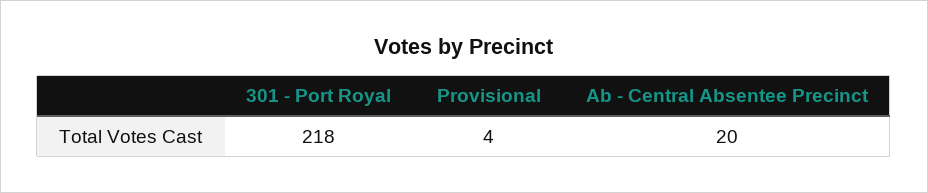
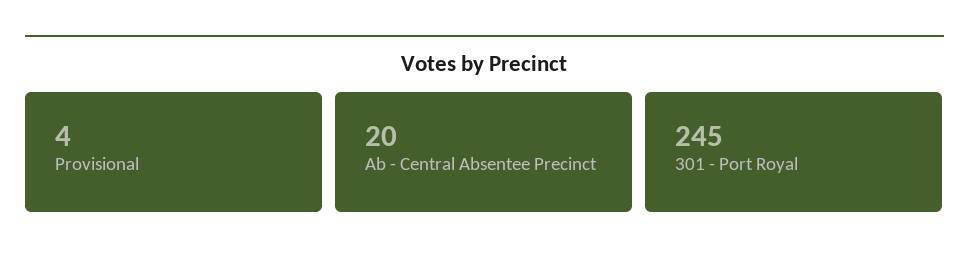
  {
-   "301 - Port Royal": 218,
+   "301 - Port Royal": 245,
    "Provisional": 4,
    "Ab - Central Absentee Precinct": 20
  }

